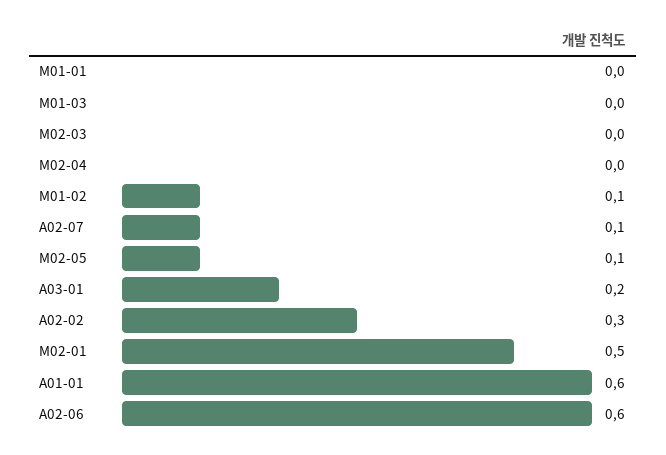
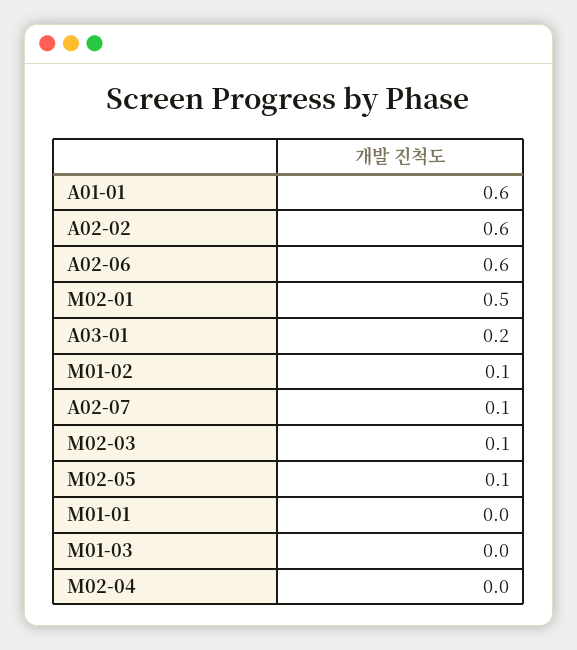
  {
    "M01-01": 0,
    "M01-03": 0,
-   "M02-03": 0,
+   "M02-03": 0.1,
    "M02-04": 0,
    "M01-02": 0.1,
    "A02-07": 0.1,
    "M02-05": 0.1,
    "A03-01": 0.2,
-   "A02-02": 0.3,
+   "A02-02": 0.6,
    "M02-01": 0.5,
    "A01-01": 0.6,
    "A02-06": 0.6
  }

